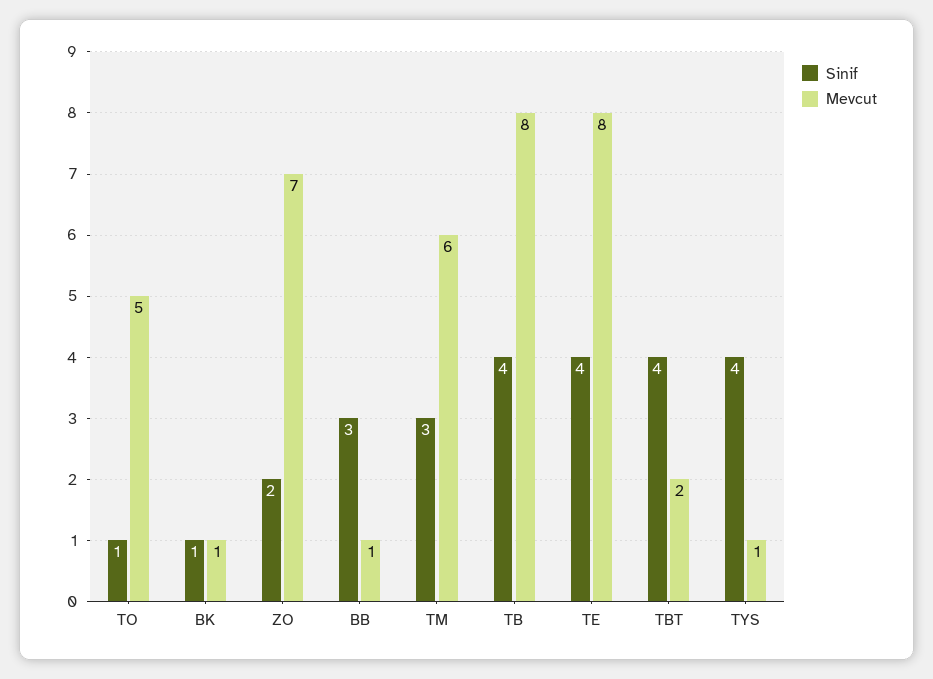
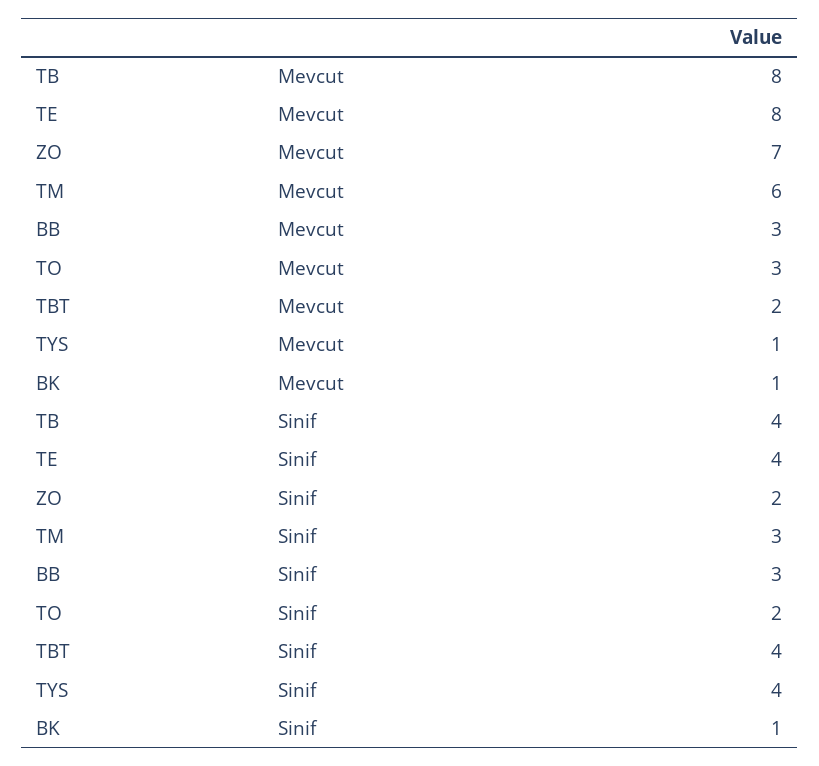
  {
    "Sinif": {
-     "TO": 1,
+     "TO": 2,
      "BK": 1,
      "ZO": 2,
      "BB": 3,
      "TM": 3,
      "TB": 4,
      "TE": 4,
      "TBT": 4,
      "TYS": 4
    },
    "Mevcut": {
-     "TO": 5,
+     "TO": 3,
      "BK": 1,
      "ZO": 7,
-     "BB": 1,
+     "BB": 3,
      "TM": 6,
      "TB": 8,
      "TE": 8,
      "TBT": 2,
      "TYS": 1
    }
  }

